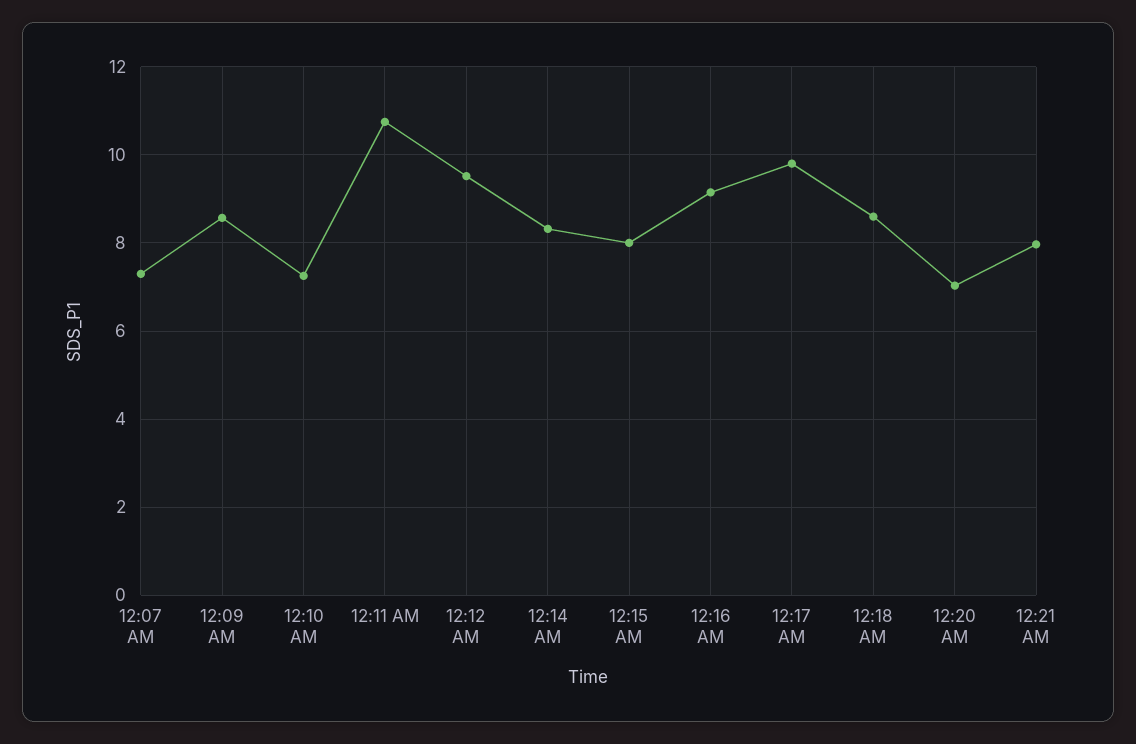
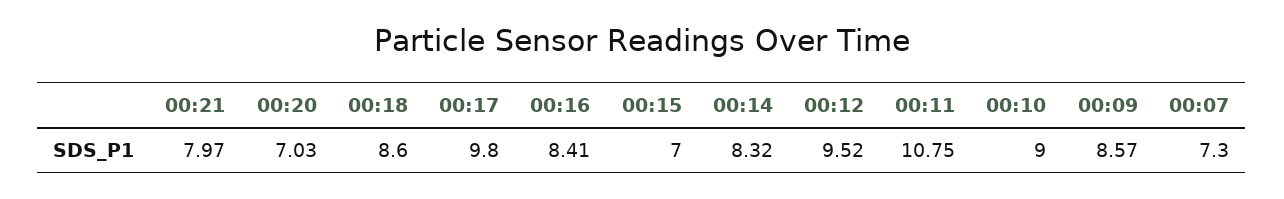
  {
    "12:07 AM": 7.3,
    "12:09 AM": 8.57,
-   "12:10 AM": 7.2,
+   "12:10 AM": 9,
    "12:11 AM": 10.75,
    "12:12 AM": 9.52,
    "12:14 AM": 8.32,
-   "12:15 AM": 8,
+   "12:15 AM": 7,
-   "12:16 AM": 9.2,
+   "12:16 AM": 8.41,
    "12:17 AM": 9.8,
    "12:18 AM": 8.6,
    "12:20 AM": 7.03,
    "12:21 AM": 7.97
  }

